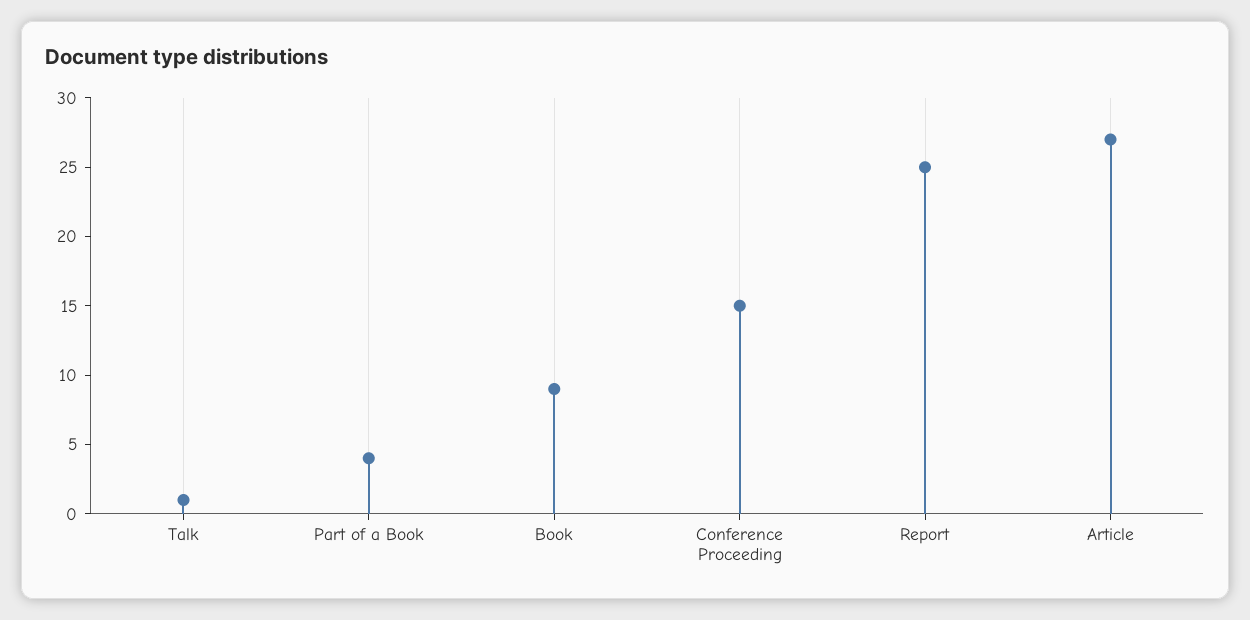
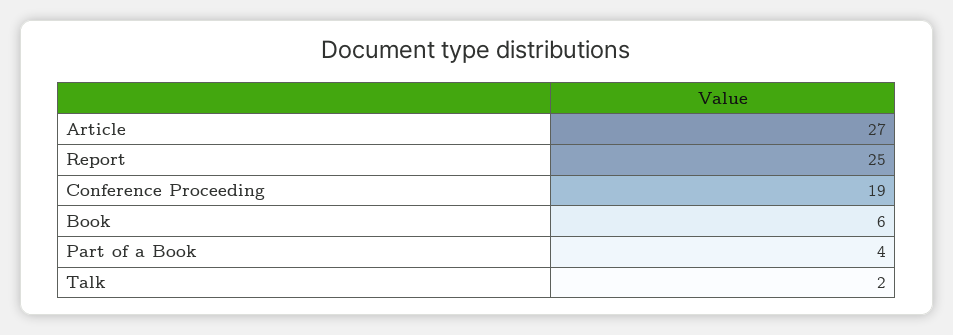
  {
-   "Talk": 1,
+   "Talk": 2,
    "Part of a Book": 4,
-   "Book": 9,
+   "Book": 6,
-   "Conference Proceeding": 15,
+   "Conference Proceeding": 19,
    "Report": 25,
    "Article": 27
  }

